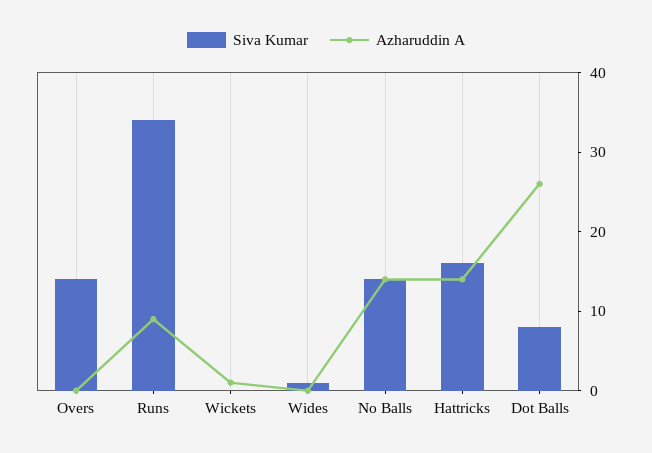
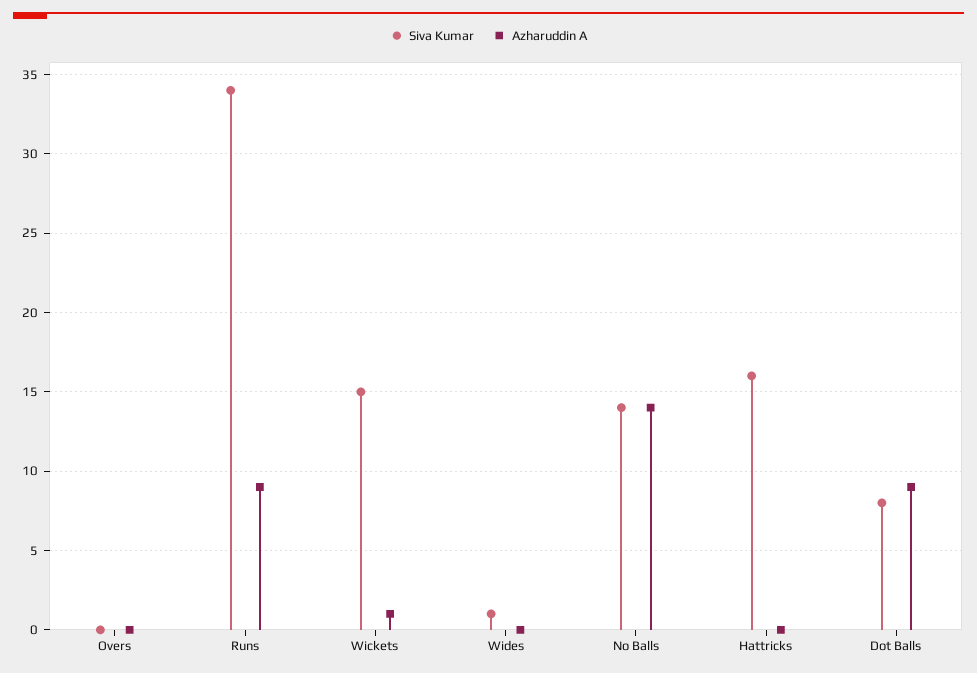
  {
    "Siva Kumar": {
-     "Overs": 15,
+     "Overs": 0,
      "Runs": 34,
-     "Wickets": 0,
+     "Wickets": 15,
      "Wides": 1,
      "No Balls": 14,
      "Hattricks": 16,
      "Dot Balls": 8
    },
    "Azharuddin A": {
      "Overs": 0,
      "Runs": 9,
      "Wickets": 1,
      "Wides": 0,
      "No Balls": 14,
-     "Hattricks": 15,
+     "Hattricks": 0,
-     "Dot Balls": 25
+     "Dot Balls": 9
    }
  }

